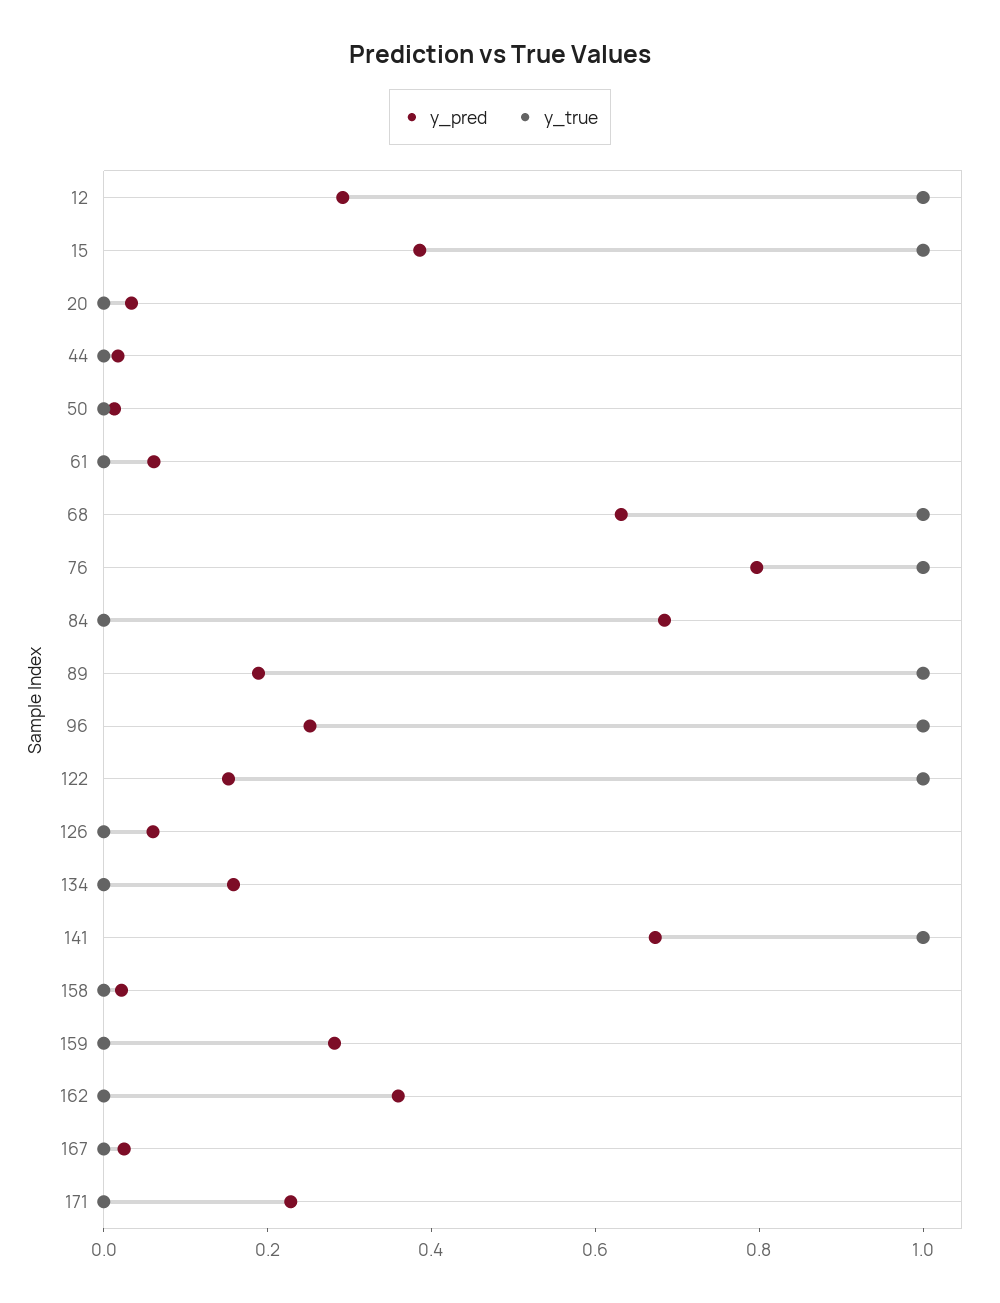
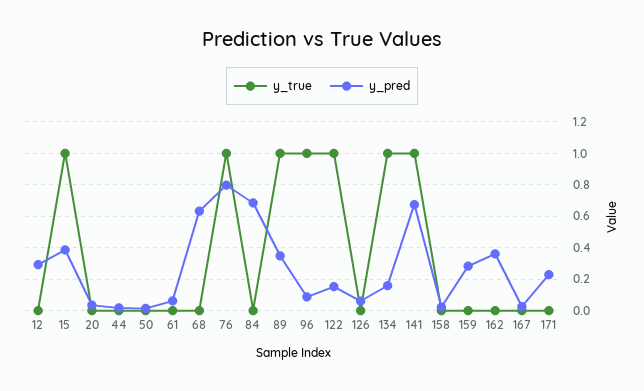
  {
    "y_pred": {
      "12": 0.3,
      "15": 0.4,
      "20": 0.05,
      "44": 0,
      "50": 0,
      "61": 0.05,
      "68": 0.65,
      "76": 0.8,
      "84": 0.7,
-     "89": 0.2,
+     "89": 0.35,
-     "96": 0.25,
+     "96": 0.1,
      "122": 0.15,
      "126": 0.05,
      "134": 0.15,
      "141": 0.65,
      "158": 0,
      "159": 0.3,
      "162": 0.35,
      "167": 0,
      "171": 0.25
    },
    "y_true": {
-     "12": 1,
+     "12": 0,
      "15": 1,
      "20": 0,
      "44": 0,
      "50": 0,
      "61": 0,
-     "68": 1,
+     "68": 0,
      "76": 1,
      "84": 0,
      "89": 1,
      "96": 1,
      "122": 1,
      "126": 0,
-     "134": 0,
+     "134": 1,
      "141": 1,
      "158": 0,
      "159": 0,
      "162": 0,
      "167": 0,
      "171": 0
    }
  }

